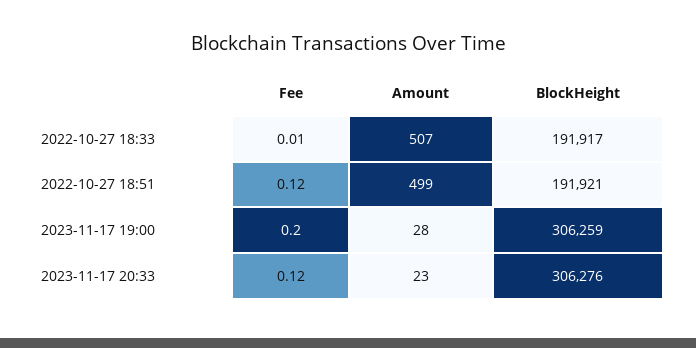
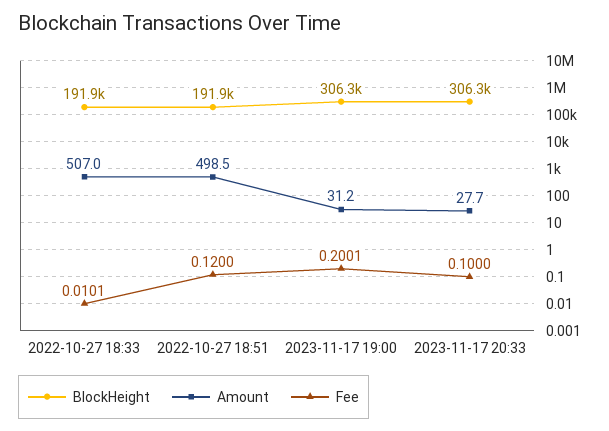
  {
    "Fee": {
      "2022-10-27 18:33": 0.0101,
      "2022-10-27 18:51": 0.12,
      "2023-11-17 19:00": 0.2001,
-     "2023-11-17 20:33": 0.12
+     "2023-11-17 20:33": 0.1
    },
    "Amount": {
      "2022-10-27 18:33": 507,
      "2022-10-27 18:51": 498.5,
-     "2023-11-17 19:00": 28,
+     "2023-11-17 19:00": 31.2,
-     "2023-11-17 20:33": 23
+     "2023-11-17 20:33": 27.7
    },
    "BlockHeight": {
      "2022-10-27 18:33": 191917,
      "2022-10-27 18:51": 191921,
      "2023-11-17 19:00": 306259,
      "2023-11-17 20:33": 306276
    }
  }

